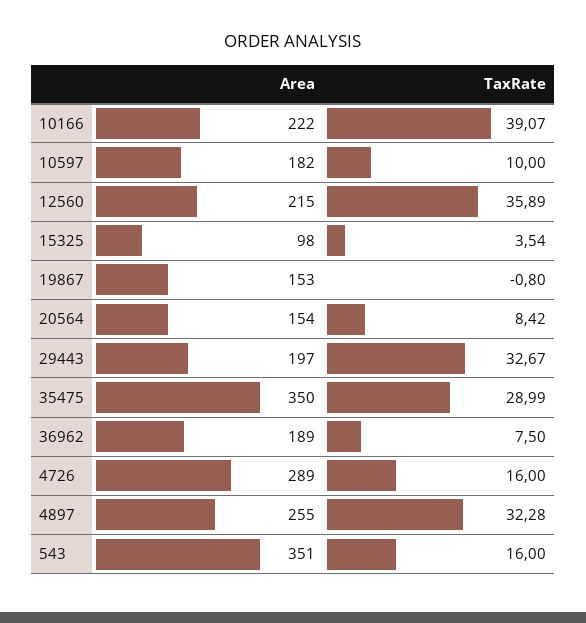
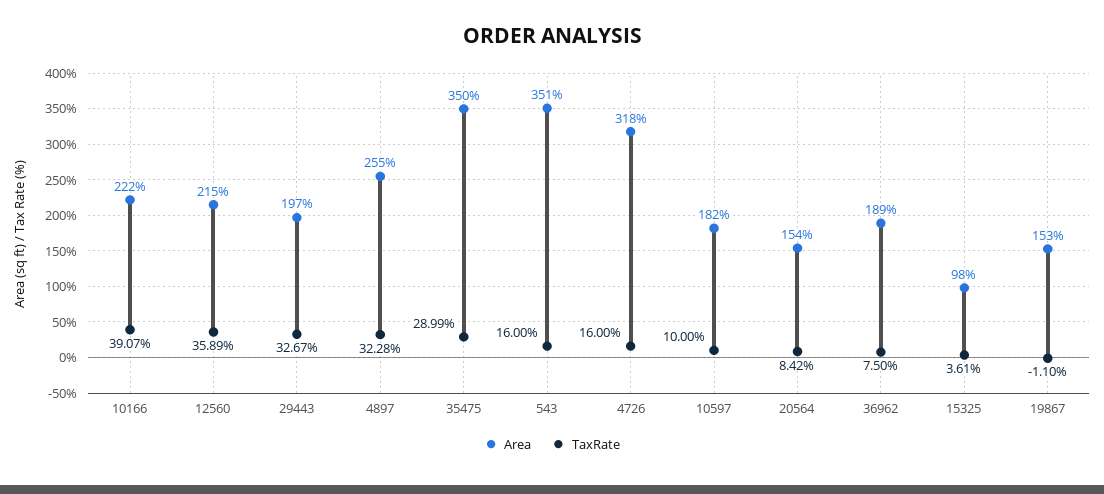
  {
    "Area": {
      "10166": 222,
      "10597": 182,
      "12560": 215,
      "15325": 98,
      "19867": 153,
      "20564": 154,
      "29443": 197,
      "35475": 350,
      "36962": 189,
-     "4726": 289,
+     "4726": 318,
      "4897": 255,
      "543": 351
    },
    "TaxRate": {
      "10166": 39.07,
      "10597": 10,
      "12560": 35.89,
-     "15325": 3.54,
+     "15325": 3.61,
-     "19867": -0.8,
+     "19867": -1.1,
      "20564": 8.42,
      "29443": 32.67,
      "35475": 28.99,
      "36962": 7.5,
      "4726": 16,
      "4897": 32.28,
      "543": 16
    }
  }

